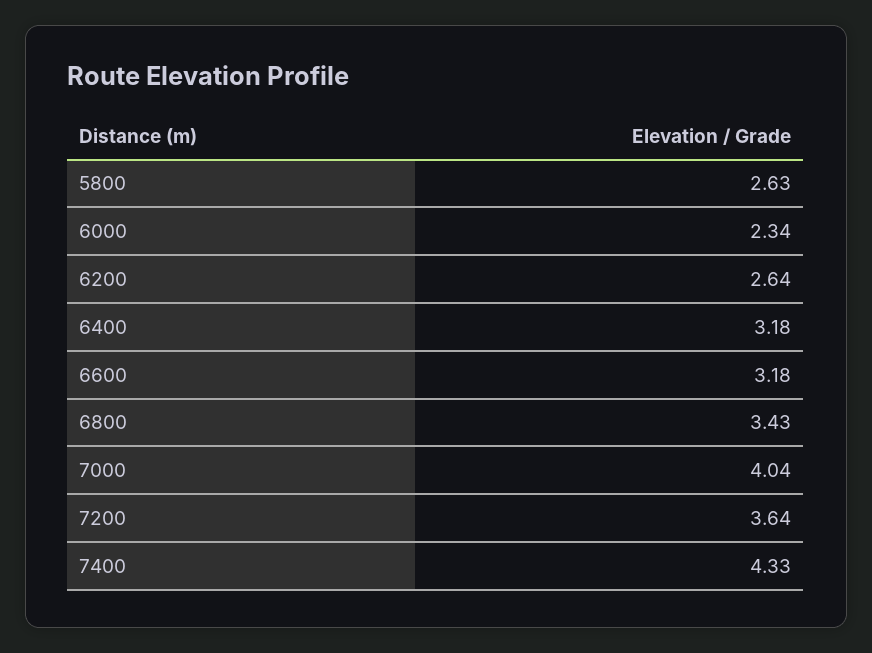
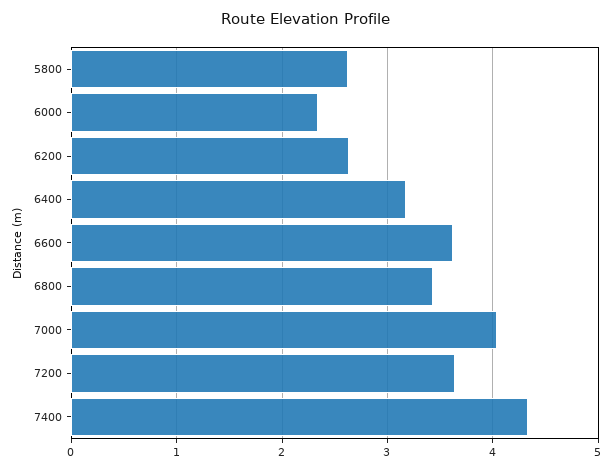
  {
    "5800": 2.63,
    "6000": 2.34,
    "6200": 2.64,
    "6400": 3.18,
-   "6600": 3.18,
+   "6600": 3.6,
    "6800": 3.43,
    "7000": 4.04,
    "7200": 3.64,
    "7400": 4.33
  }

